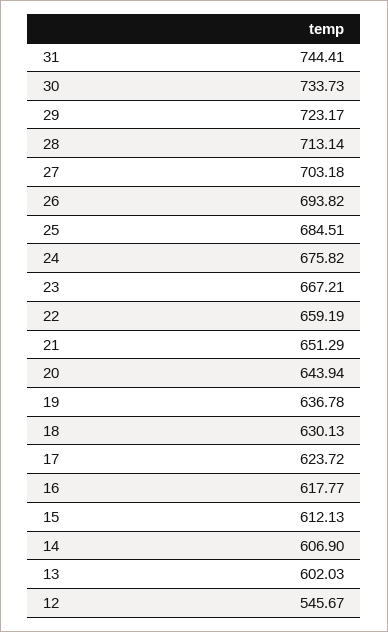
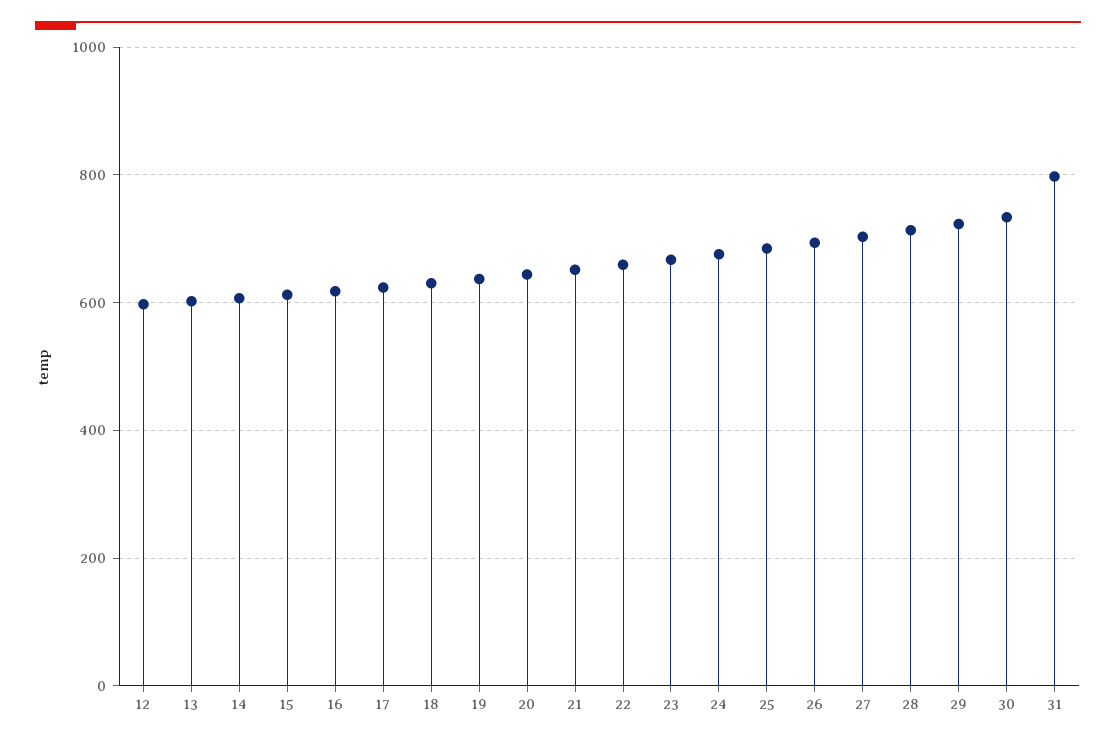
  {
-   "31": 744.41,
+   "31": 800,
    "30": 733.73,
    "29": 723.17,
    "28": 713.14,
    "27": 703.18,
    "26": 693.82,
    "25": 684.51,
    "24": 675.82,
    "23": 667.21,
    "22": 659.19,
    "21": 651.29,
    "20": 643.94,
    "19": 636.78,
    "18": 630.13,
    "17": 623.72,
    "16": 617.77,
    "15": 612.13,
    "14": 606.9,
    "13": 602.03,
-   "12": 545.67
+   "12": 600
  }

